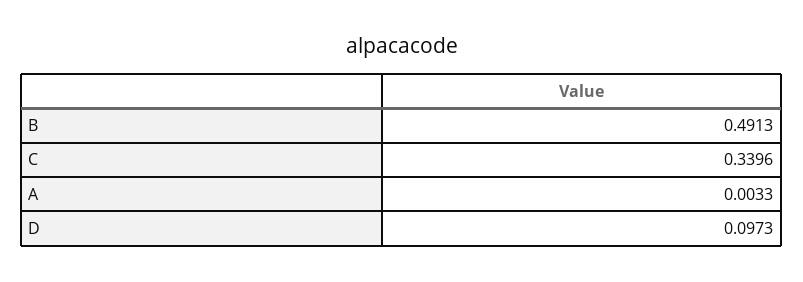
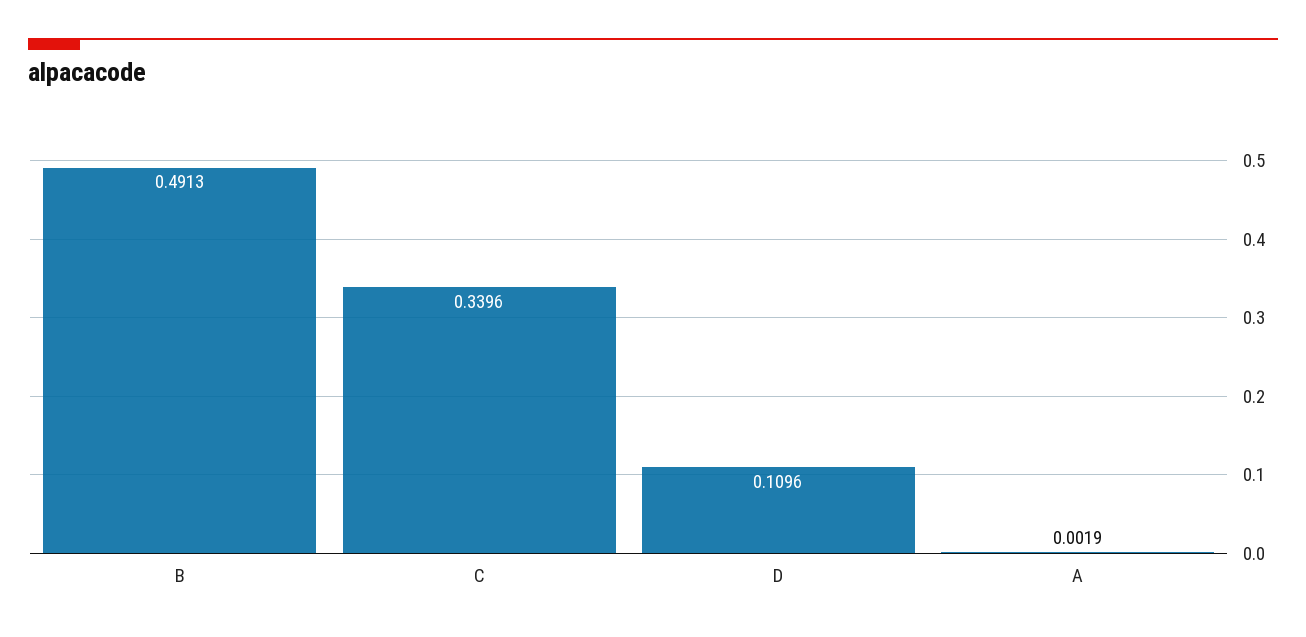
  {
    "B": 0.4913,
    "C": 0.3396,
-   "A": 0.0033,
+   "A": 0.0019,
-   "D": 0.0973
+   "D": 0.1096
  }

